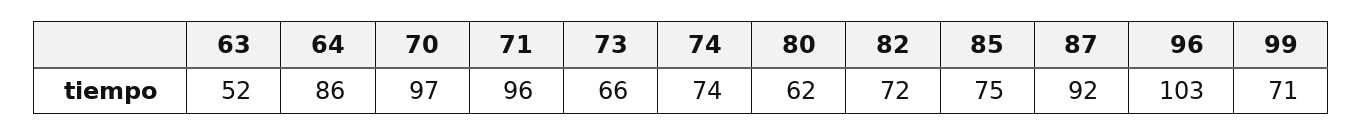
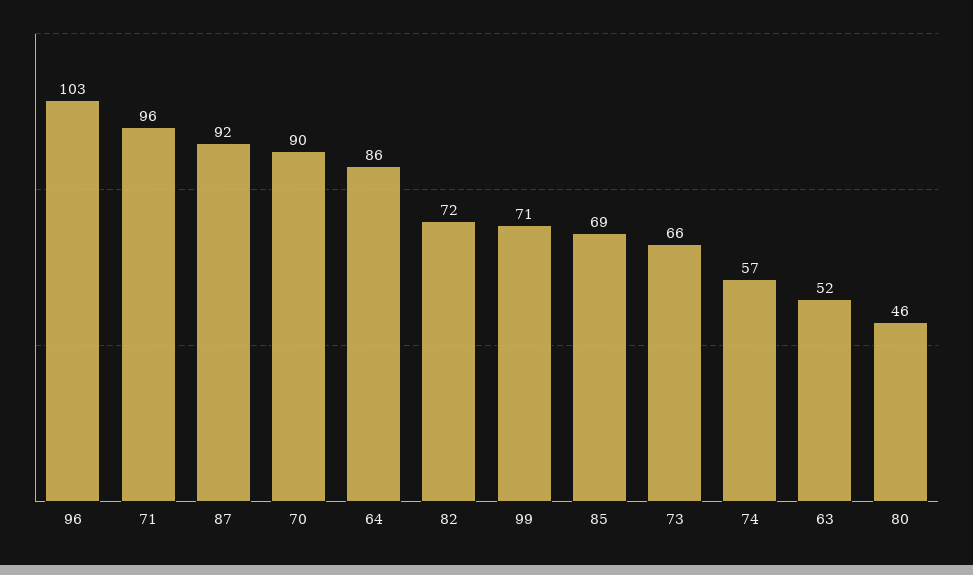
  {
    "63": 52,
    "64": 86,
-   "70": 97,
+   "70": 90,
    "71": 96,
    "73": 66,
-   "74": 74,
+   "74": 57,
-   "80": 62,
+   "80": 46,
    "82": 72,
-   "85": 75,
+   "85": 69,
    "87": 92,
    "96": 103,
    "99": 71
  }

